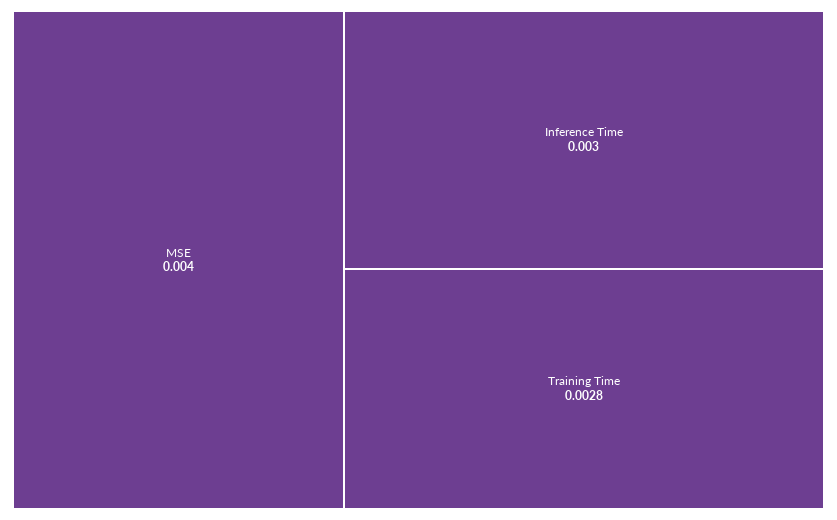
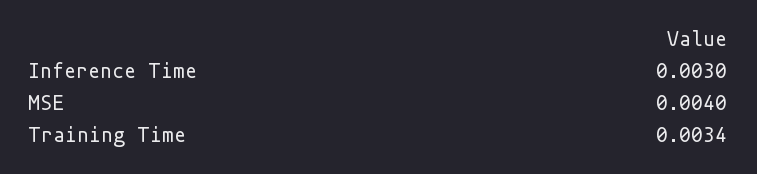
  {
    "MSE": 0.004,
    "Inference Time": 0.003,
-   "Training Time": 0.0028
+   "Training Time": 0.0034
  }

